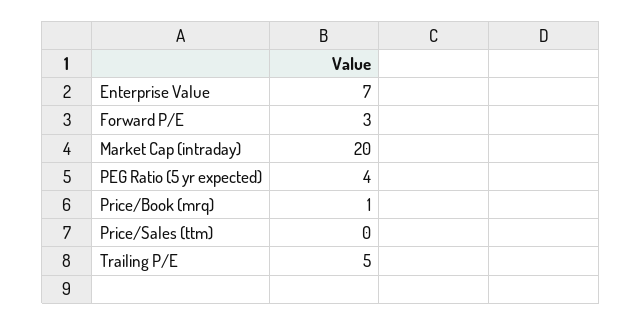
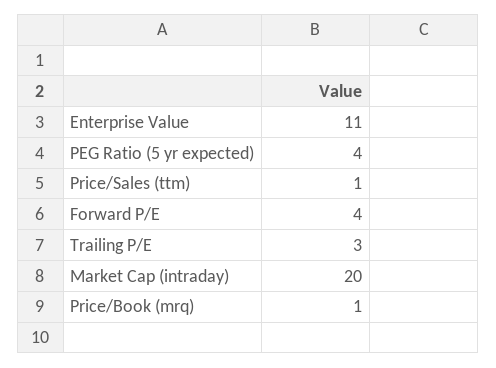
  {
-   "Enterprise Value": 7,
+   "Enterprise Value": 11,
-   "Forward P/E": 3,
+   "Forward P/E": 4,
    "Market Cap (intraday)": 20,
    "PEG Ratio (5 yr expected)": 4,
    "Price/Book (mrq)": 1,
-   "Price/Sales (ttm)": 0,
+   "Price/Sales (ttm)": 1,
-   "Trailing P/E": 5
+   "Trailing P/E": 3
  }

